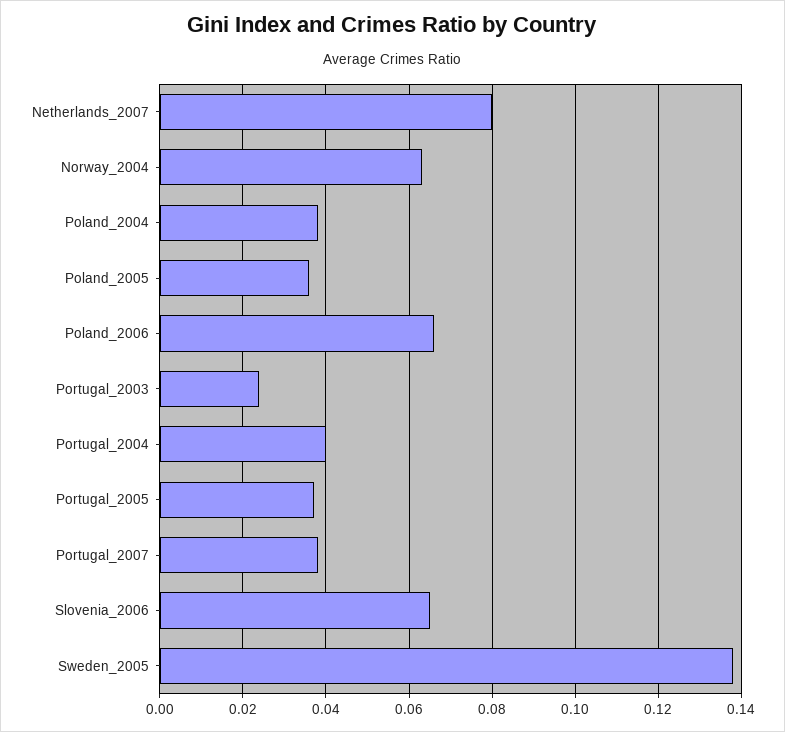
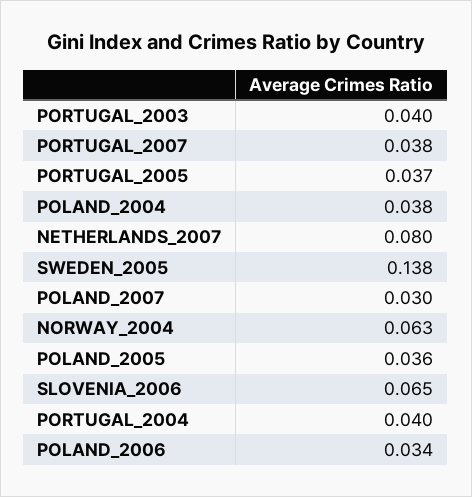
  {
    "Netherlands_2007": 0.08,
    "Norway_2004": 0.063,
    "Poland_2004": 0.038,
    "Poland_2005": 0.036,
-   "Poland_2006": 0.065,
+   "Poland_2006": 0.034,
-   "Portugal_2003": 0.025,
+   "Portugal_2003": 0.04,
    "Portugal_2004": 0.04,
    "Portugal_2005": 0.037,
    "Portugal_2007": 0.038,
    "Slovenia_2006": 0.065,
-   "Sweden_2005": 0.138
+   "Sweden_2005": 0.138,
+   "POLAND_2007": 0.03
  }

